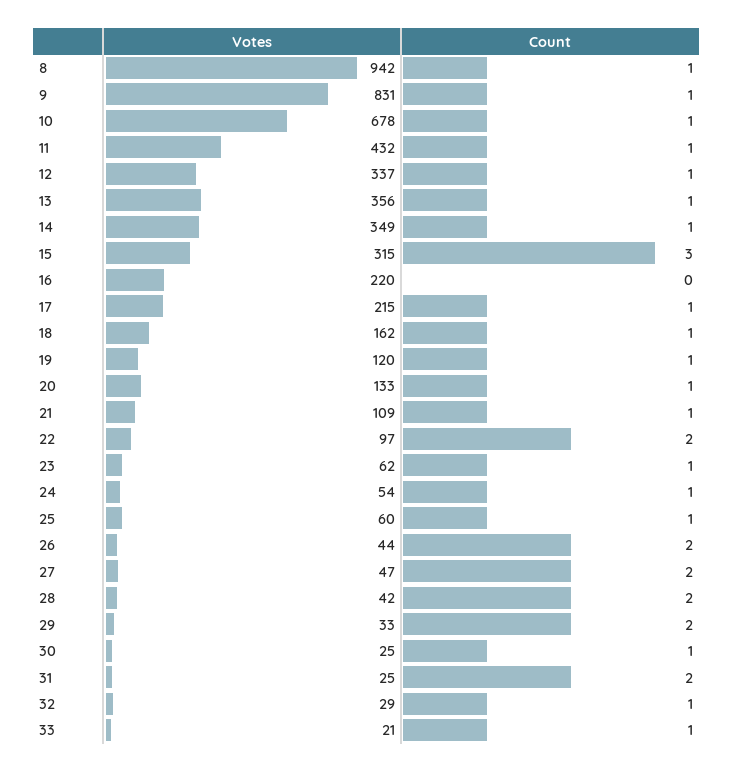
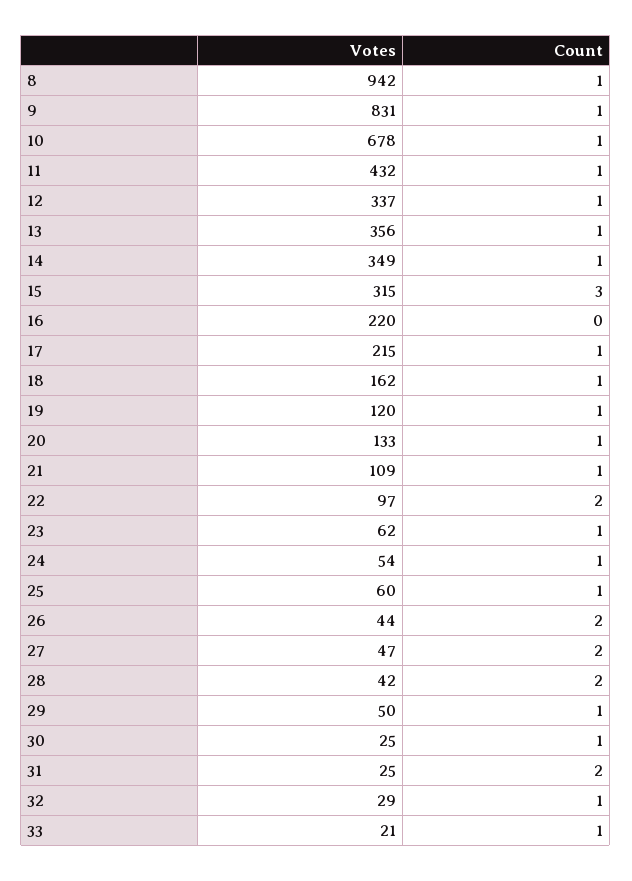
  {
    "Votes": {
      "8": 942,
      "9": 831,
      "10": 678,
      "11": 432,
      "12": 337,
      "13": 356,
      "14": 349,
      "15": 315,
      "16": 220,
      "17": 215,
      "18": 162,
      "19": 120,
      "20": 133,
      "21": 109,
      "22": 97,
      "23": 62,
      "24": 54,
      "25": 60,
      "26": 44,
      "27": 47,
      "28": 42,
-     "29": 33,
+     "29": 50,
      "30": 25,
      "31": 25,
      "32": 29,
      "33": 21
    },
    "Count": {
      "8": 1,
      "9": 1,
      "10": 1,
      "11": 1,
      "12": 1,
      "13": 1,
      "14": 1,
      "15": 3,
      "16": 0,
      "17": 1,
      "18": 1,
      "19": 1,
      "20": 1,
      "21": 1,
      "22": 2,
      "23": 1,
      "24": 1,
      "25": 1,
      "26": 2,
      "27": 2,
      "28": 2,
-     "29": 2,
+     "29": 1,
      "30": 1,
      "31": 2,
      "32": 1,
      "33": 1
    }
  }

